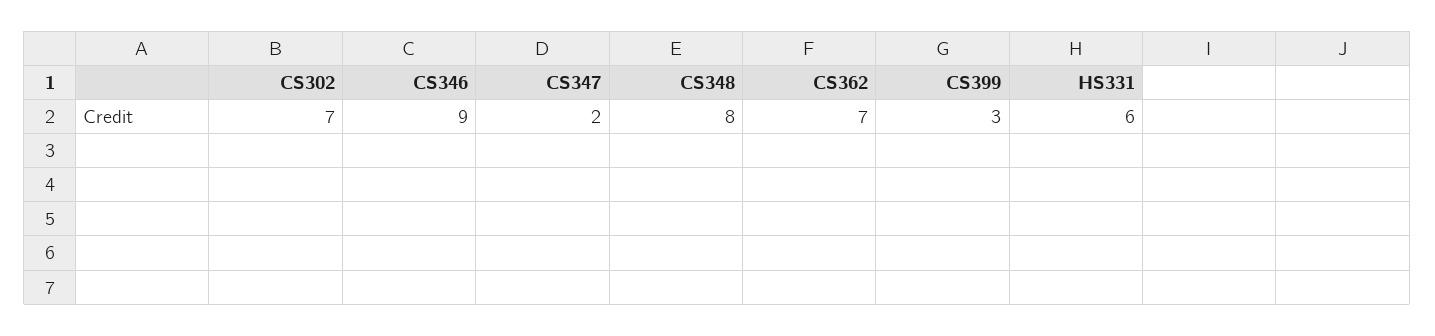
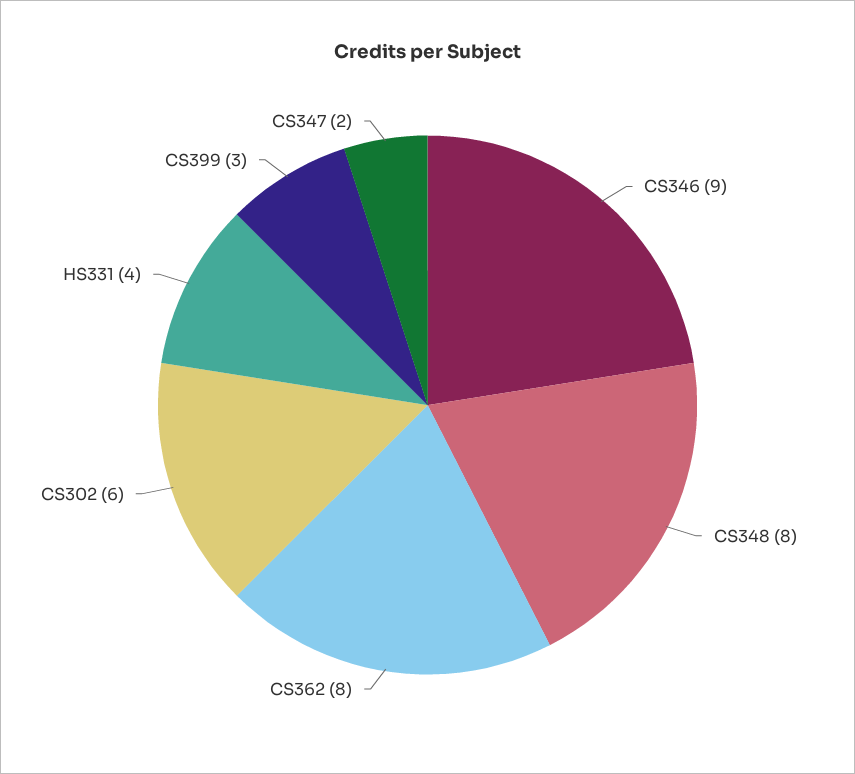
  {
-   "CS302": 7,
+   "CS302": 6,
    "CS346": 9,
    "CS347": 2,
    "CS348": 8,
-   "CS362": 7,
+   "CS362": 8,
    "CS399": 3,
-   "HS331": 6
+   "HS331": 4
  }

